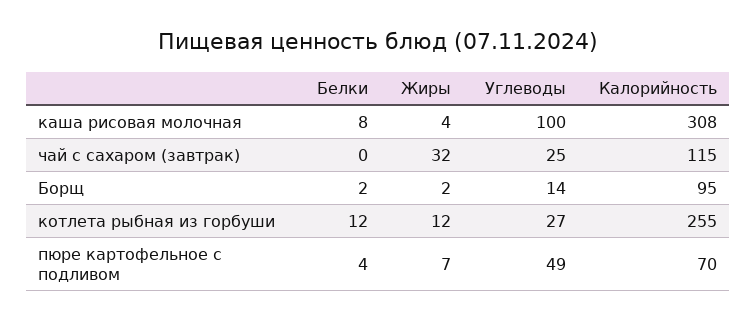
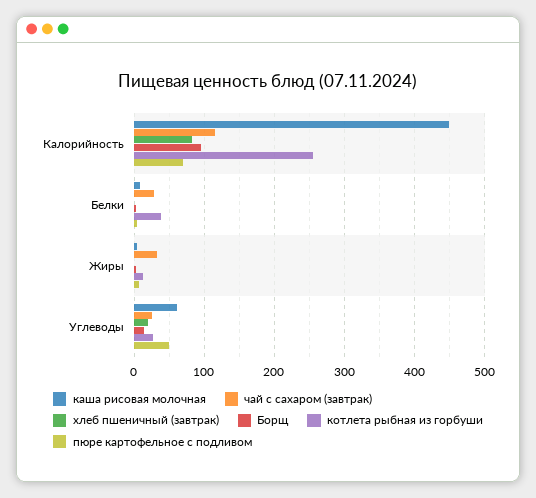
  {
    "каша рисовая молочная": {
      "Белки": 8,
      "Жиры": 4,
-     "Углеводы": 100,
+     "Углеводы": 60,
-     "Калорийность": 308
+     "Калорийность": 450
    },
    "чай с сахаром (завтрак)": {
-     "Белки": 0,
+     "Белки": 30,
      "Жиры": 32,
      "Углеводы": 25,
      "Калорийность": 115
    },
    "Борщ": {
      "Белки": 2,
      "Жиры": 2,
      "Углеводы": 14,
      "Калорийность": 95
    },
    "котлета рыбная из горбуши": {
-     "Белки": 12,
+     "Белки": 40,
      "Жиры": 12,
      "Углеводы": 27,
      "Калорийность": 255
    },
    "пюре картофельное с подливом": {
      "Белки": 4,
      "Жиры": 7,
      "Углеводы": 49,
      "Калорийность": 70
-   }
+   },
+   "хлеб пшеничный (завтрак)": {
+     "Калорийность": 80,
+     "Белки": 0,
+     "Жиры": 0,
+     "Углеводы": 20
+   }
  }

